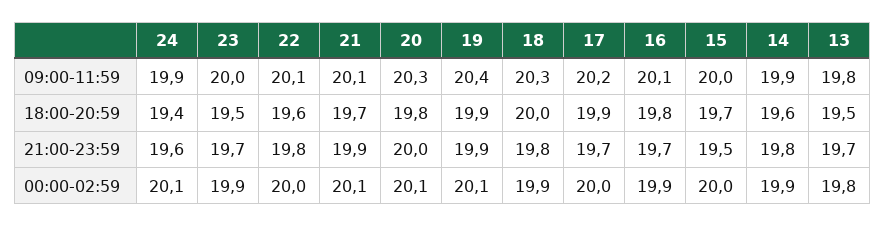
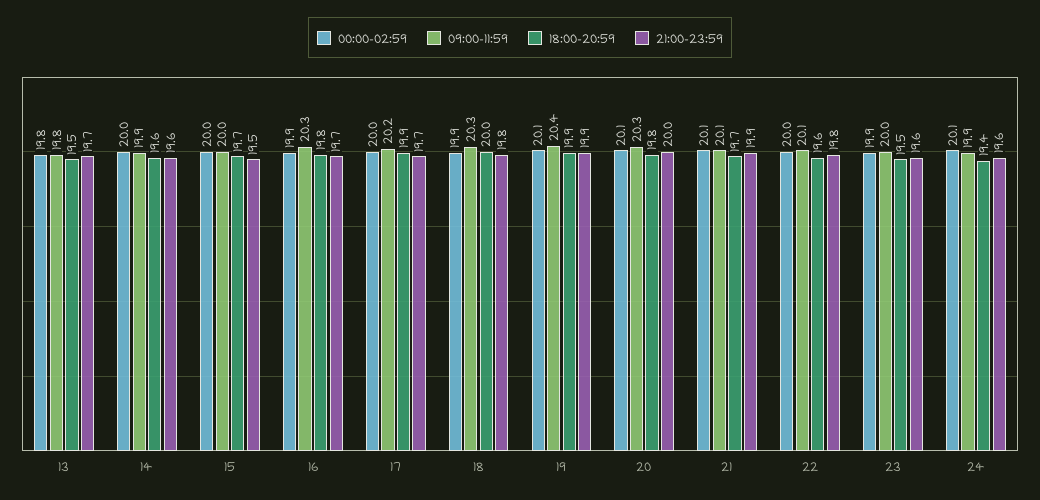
  {
    "09:00-11:59": {
      "24": 19.9,
      "23": 20,
      "22": 20.1,
      "21": 20.1,
      "20": 20.3,
      "19": 20.4,
      "18": 20.3,
      "17": 20.2,
-     "16": 20.1,
+     "16": 20.3,
      "15": 20,
      "14": 19.9,
      "13": 19.8
    },
    "18:00-20:59": {
      "24": 19.4,
      "23": 19.5,
      "22": 19.6,
      "21": 19.7,
      "20": 19.8,
      "19": 19.9,
      "18": 20,
      "17": 19.9,
      "16": 19.8,
      "15": 19.7,
      "14": 19.6,
      "13": 19.5
    },
    "21:00-23:59": {
      "24": 19.6,
-     "23": 19.7,
+     "23": 19.6,
      "22": 19.8,
      "21": 19.9,
      "20": 20,
      "19": 19.9,
      "18": 19.8,
      "17": 19.7,
      "16": 19.7,
      "15": 19.5,
-     "14": 19.8,
+     "14": 19.6,
      "13": 19.7
    },
    "00:00-02:59": {
      "24": 20.1,
      "23": 19.9,
      "22": 20,
      "21": 20.1,
      "20": 20.1,
      "19": 20.1,
      "18": 19.9,
      "17": 20,
      "16": 19.9,
      "15": 20,
-     "14": 19.9,
+     "14": 20,
      "13": 19.8
    }
  }

